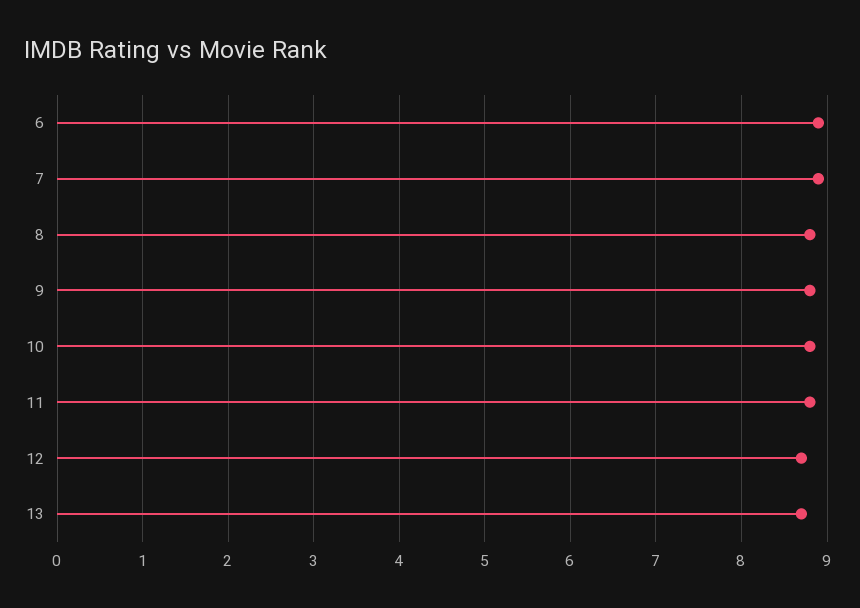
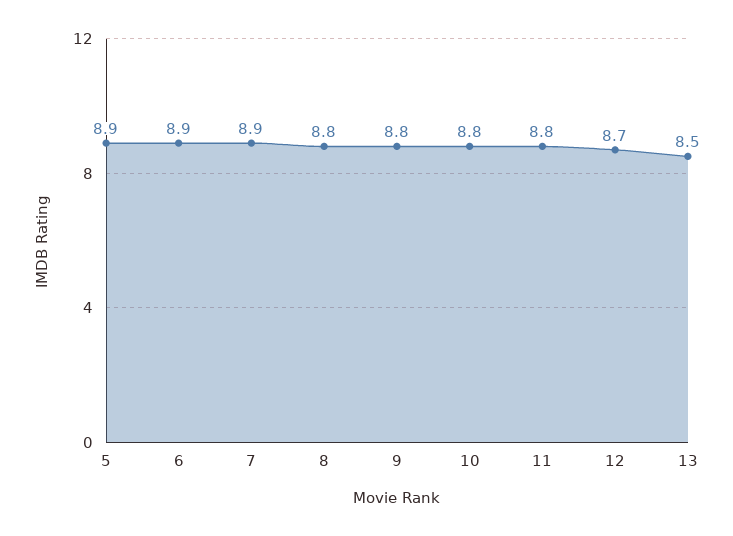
  {
    "6": 8.9,
    "7": 8.9,
    "8": 8.8,
    "9": 8.8,
    "10": 8.8,
    "11": 8.8,
    "12": 8.7,
-   "13": 8.7
+   "13": 8.5,
+   "5": 8.9
  }

